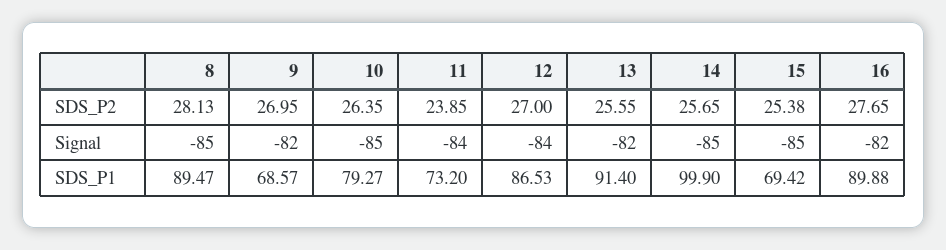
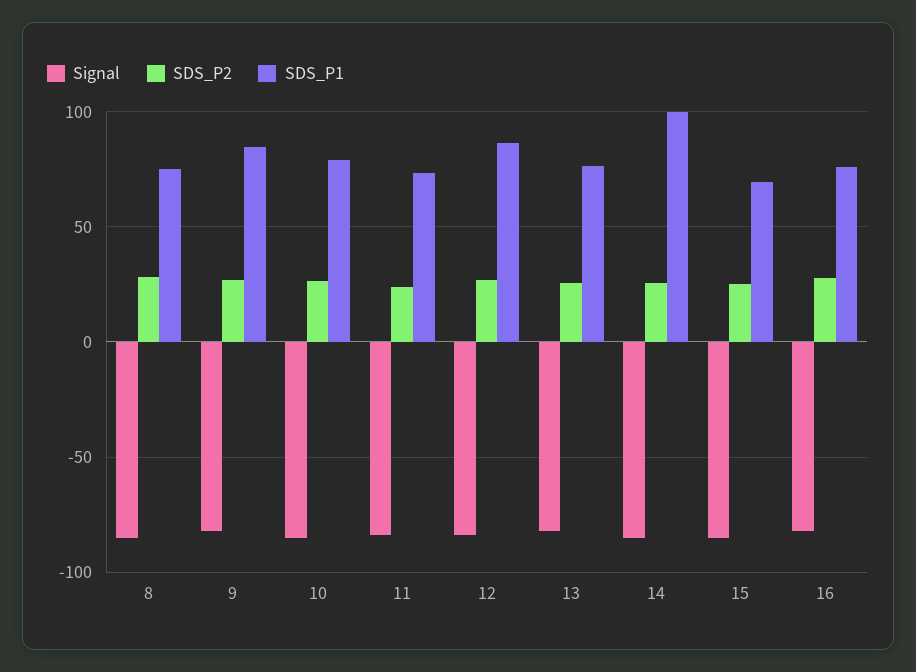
  {
    "SDS_P2": {
      "8": 28.13,
      "9": 26.95,
      "10": 26.35,
      "11": 23.85,
      "12": 27,
      "13": 25.55,
      "14": 25.65,
      "15": 25.38,
      "16": 27.65
    },
    "Signal": {
      "8": -85,
      "9": -82,
      "10": -85,
      "11": -84,
      "12": -84,
      "13": -82,
      "14": -85,
      "15": -85,
      "16": -82
    },
    "SDS_P1": {
-     "8": 89.47,
+     "8": 75,
-     "9": 68.57,
+     "9": 85,
      "10": 79.27,
      "11": 73.2,
      "12": 86.53,
-     "13": 91.4,
+     "13": 75,
      "14": 99.9,
      "15": 69.42,
-     "16": 89.88
+     "16": 75
    }
  }

